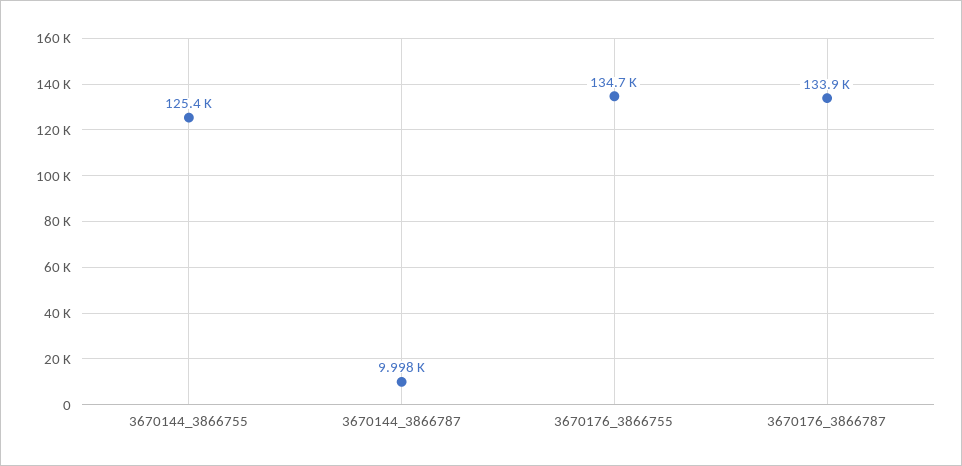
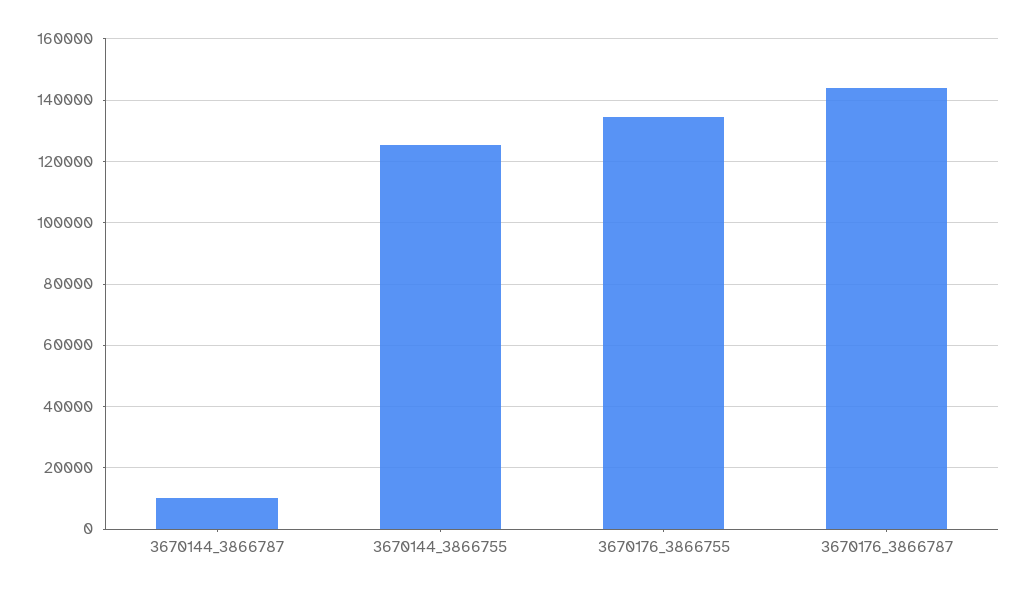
  {
    "3670144_3866755": 125400,
    "3670144_3866787": 9998,
    "3670176_3866755": 134700,
-   "3670176_3866787": 133900
+   "3670176_3866787": 144000
  }

